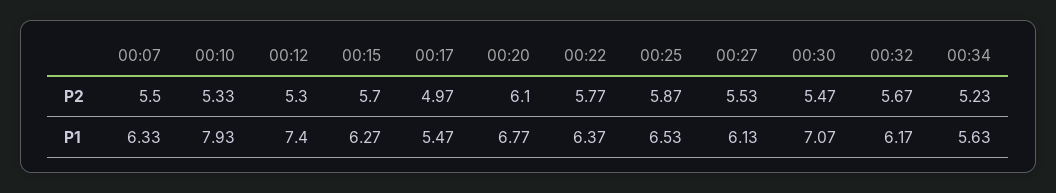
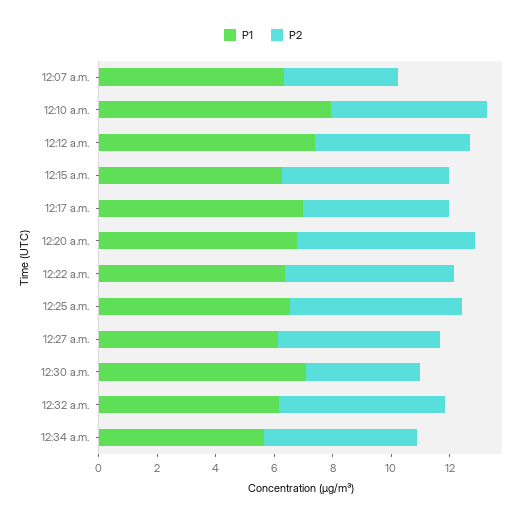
  {
    "P2": {
-     "00:07": 5.5,
+     "00:07": 4,
      "00:10": 5.33,
      "00:12": 5.3,
      "00:15": 5.7,
      "00:17": 4.97,
      "00:20": 6.1,
      "00:22": 5.77,
      "00:25": 5.87,
      "00:27": 5.53,
-     "00:30": 5.47,
+     "00:30": 4,
      "00:32": 5.67,
      "00:34": 5.23
    },
    "P1": {
      "00:07": 6.33,
      "00:10": 7.93,
      "00:12": 7.4,
      "00:15": 6.27,
-     "00:17": 5.47,
+     "00:17": 7,
      "00:20": 6.77,
      "00:22": 6.37,
      "00:25": 6.53,
      "00:27": 6.13,
      "00:30": 7.07,
      "00:32": 6.17,
      "00:34": 5.63
    }
  }

